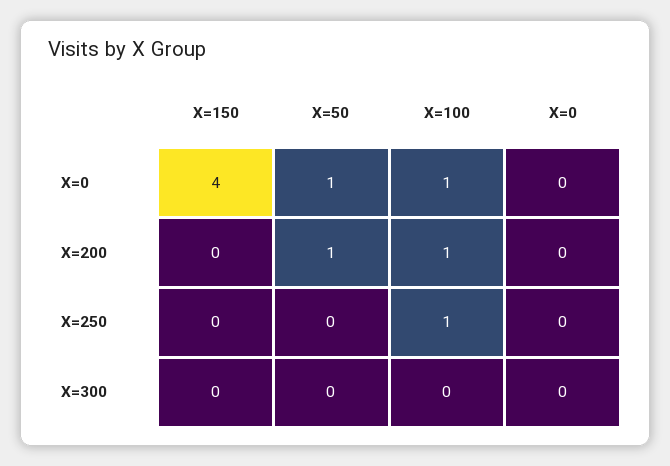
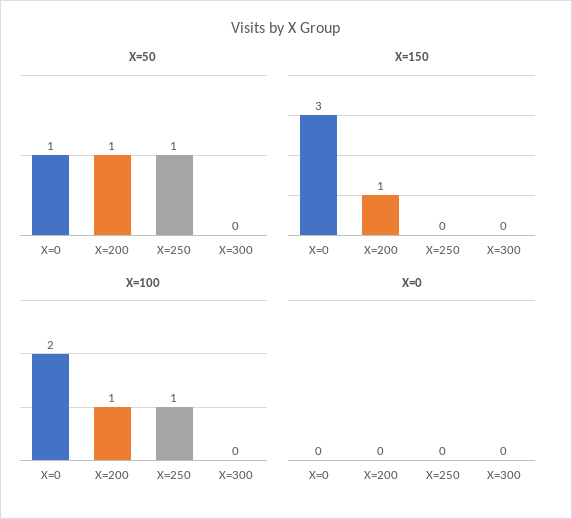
  {
    "X=150": {
-     "X=0": 4,
+     "X=0": 3,
-     "X=200": 0,
+     "X=200": 1,
      "X=250": 0,
      "X=300": 0
    },
    "X=50": {
      "X=0": 1,
      "X=200": 1,
-     "X=250": 0,
+     "X=250": 1,
      "X=300": 0
    },
    "X=100": {
-     "X=0": 1,
+     "X=0": 2,
      "X=200": 1,
      "X=250": 1,
      "X=300": 0
    },
    "X=0": {
      "X=0": 0,
      "X=200": 0,
      "X=250": 0,
      "X=300": 0
    }
  }

